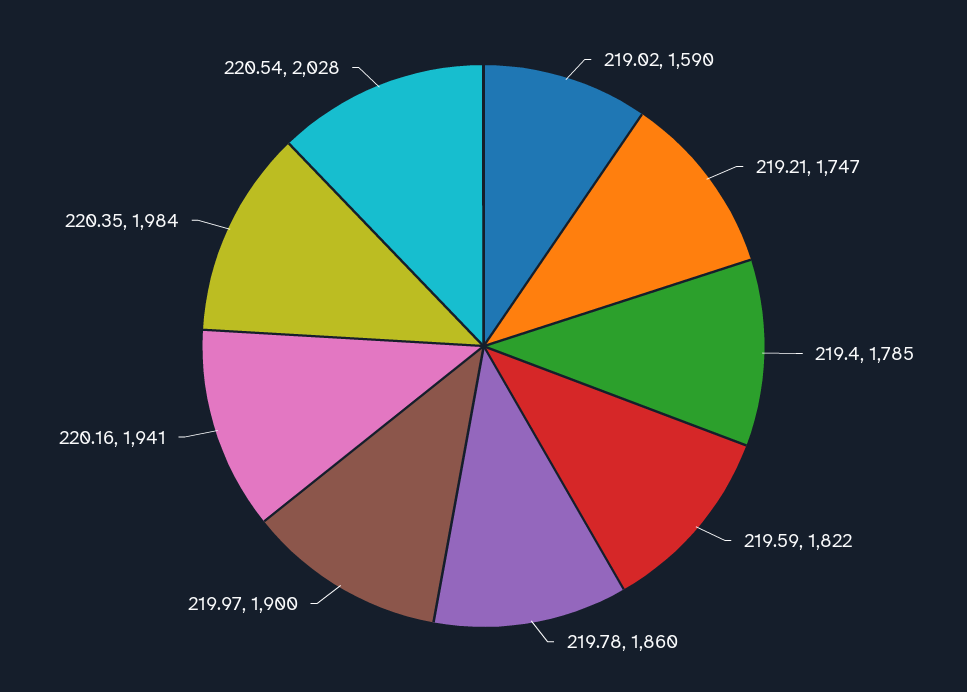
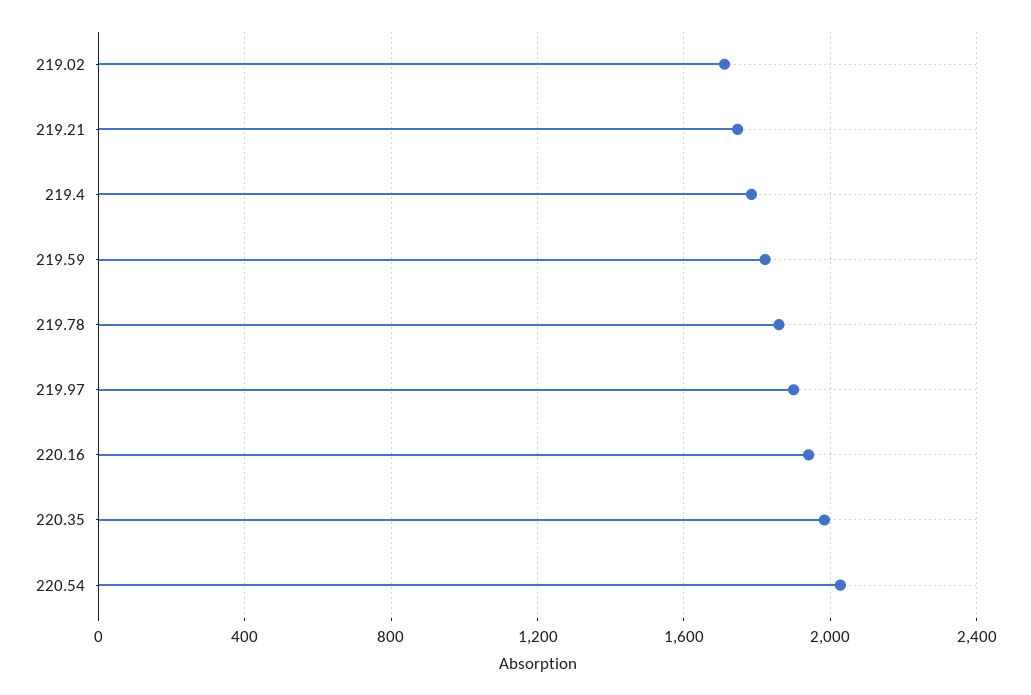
  {
-   "219.02": 1590,
+   "219.02": 1700,
    "219.21": 1747,
    "219.4": 1785,
    "219.59": 1822,
    "219.78": 1860,
    "219.97": 1900,
    "220.16": 1941,
    "220.35": 1984,
    "220.54": 2028
  }

